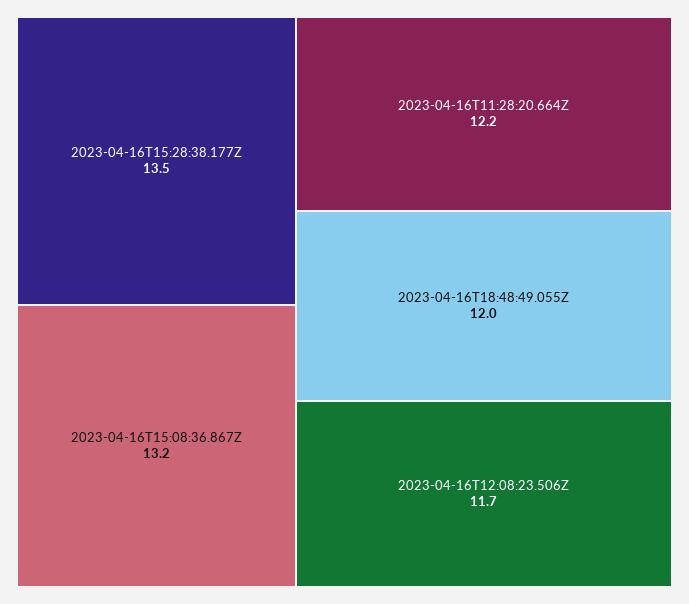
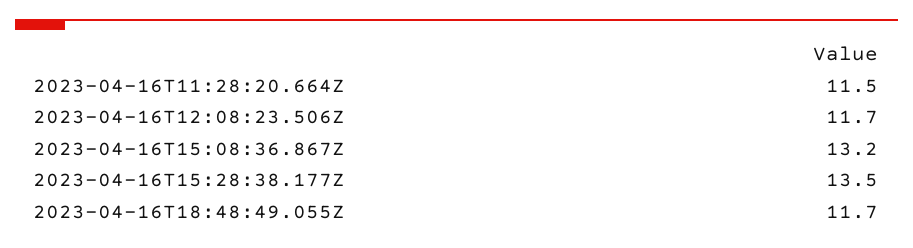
  {
    "2023-04-16T15:28:38.177Z": 13.5,
    "2023-04-16T15:08:36.867Z": 13.2,
-   "2023-04-16T11:28:20.664Z": 12.2,
+   "2023-04-16T11:28:20.664Z": 11.5,
-   "2023-04-16T18:48:49.055Z": 12,
+   "2023-04-16T18:48:49.055Z": 11.7,
    "2023-04-16T12:08:23.506Z": 11.7
  }

